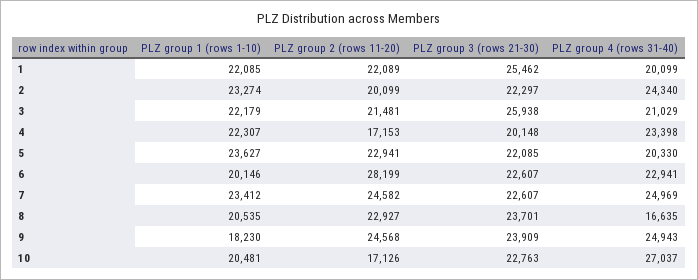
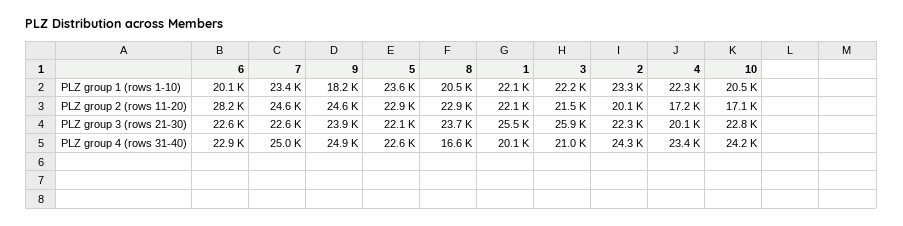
  {
    "PLZ group 1 (rows 1-10)": {
      "1": 22085,
      "2": 23274,
      "3": 22179,
      "4": 22307,
      "5": 23627,
      "6": 20146,
      "7": 23412,
      "8": 20535,
      "9": 18230,
      "10": 20481
    },
    "PLZ group 2 (rows 11-20)": {
      "1": 22089,
      "2": 20099,
      "3": 21481,
      "4": 17153,
      "5": 22941,
      "6": 28199,
      "7": 24582,
      "8": 22927,
      "9": 24568,
      "10": 17126
    },
    "PLZ group 3 (rows 21-30)": {
      "1": 25462,
      "2": 22297,
      "3": 25938,
      "4": 20148,
      "5": 22085,
      "6": 22607,
      "7": 22607,
      "8": 23701,
      "9": 23909,
      "10": 22763
    },
    "PLZ group 4 (rows 31-40)": {
      "1": 20099,
      "2": 24340,
      "3": 21029,
      "4": 23398,
-     "5": 20330,
+     "5": 22600,
      "6": 22941,
      "7": 24969,
      "8": 16635,
      "9": 24943,
-     "10": 27037
+     "10": 24200
    }
  }

